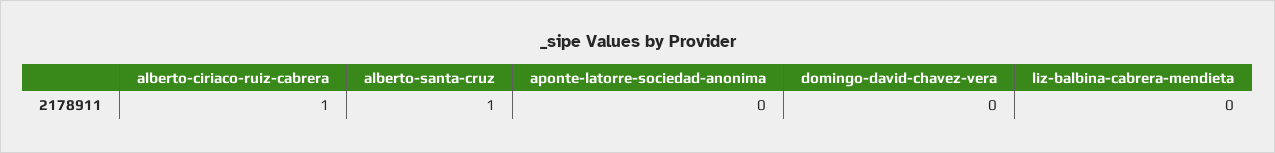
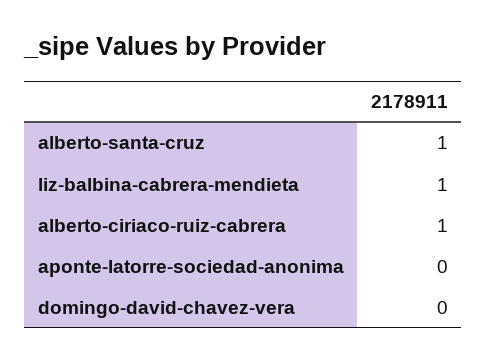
  {
    "alberto-ciriaco-ruiz-cabrera": 1,
    "alberto-santa-cruz": 1,
    "aponte-latorre-sociedad-anonima": 0,
    "domingo-david-chavez-vera": 0,
-   "liz-balbina-cabrera-mendieta": 0
+   "liz-balbina-cabrera-mendieta": 1
  }

